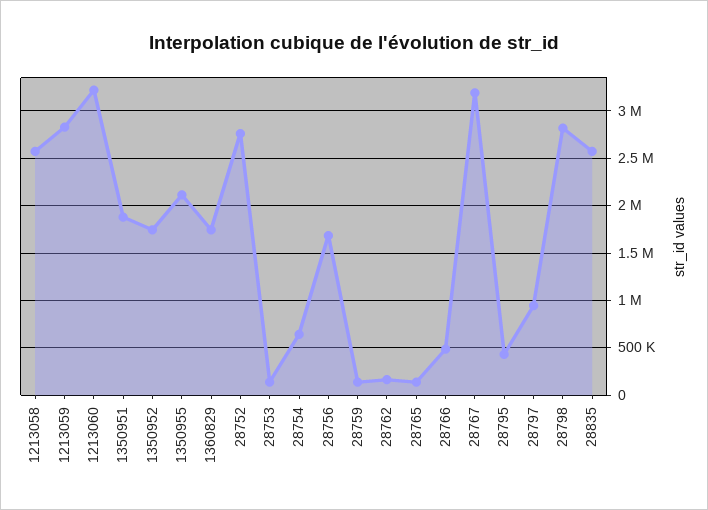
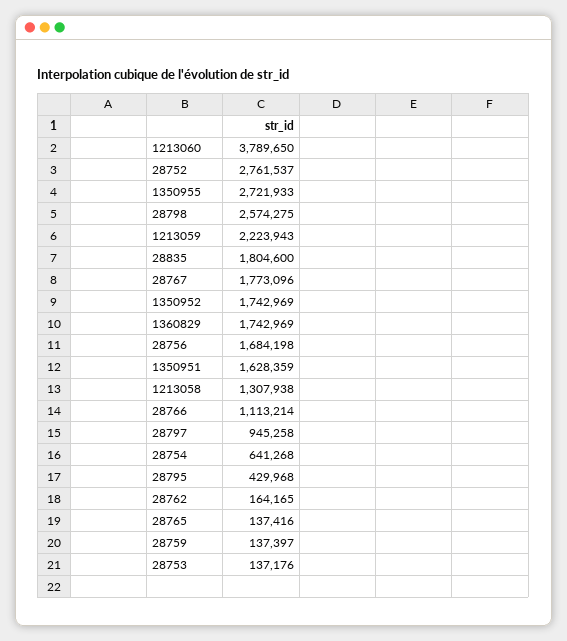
  {
-   "1213058": 2600000,
+   "1213058": 1307938,
-   "1213059": 2800000,
+   "1213059": 2223943,
-   "1213060": 3200000,
+   "1213060": 3789650,
-   "1350951": 1900000,
+   "1350951": 1628359,
    "1350952": 1742969,
-   "1350955": 2100000,
+   "1350955": 2721933,
    "1360829": 1742969,
    "28752": 2761537,
    "28753": 137176,
    "28754": 641268,
    "28756": 1684198,
    "28759": 137397,
    "28762": 164165,
    "28765": 137416,
-   "28766": 500000,
+   "28766": 1113214,
-   "28767": 3200000,
+   "28767": 1773096,
    "28795": 429968,
    "28797": 945258,
-   "28798": 2800000,
+   "28798": 2574275,
-   "28835": 2600000
+   "28835": 1804600
  }

